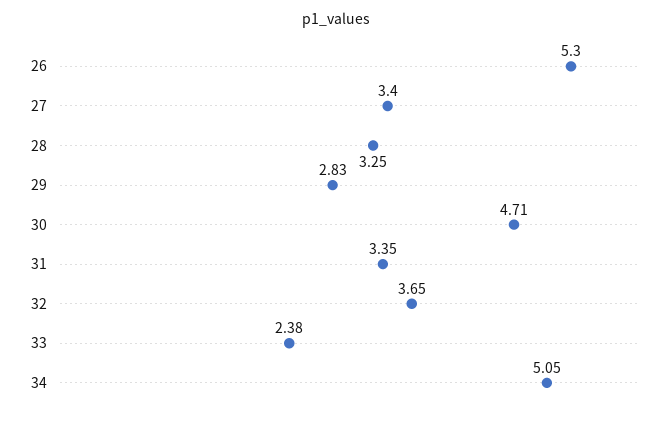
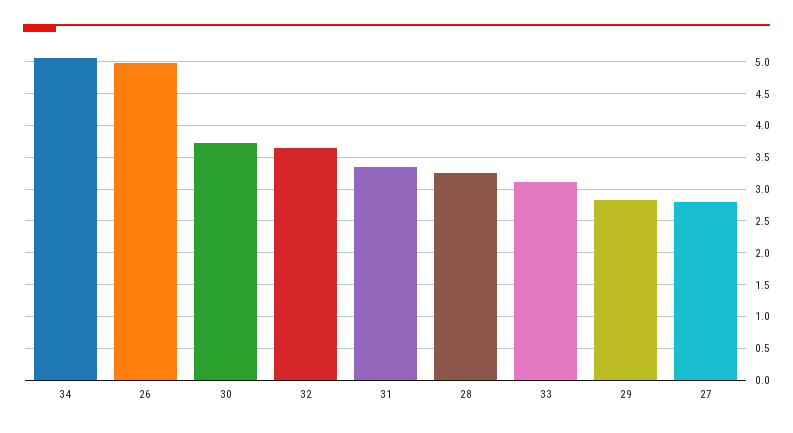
  {
-   "26": 5.3,
+   "26": 5,
-   "27": 3.4,
+   "27": 2.8,
    "28": 3.25,
    "29": 2.83,
-   "30": 4.71,
+   "30": 3.7,
    "31": 3.35,
    "32": 3.65,
-   "33": 2.38,
+   "33": 3.1,
    "34": 5.05
  }

